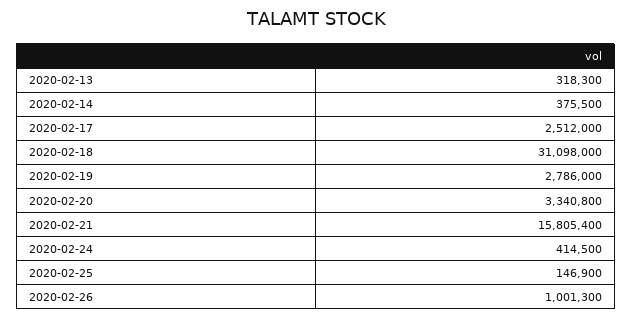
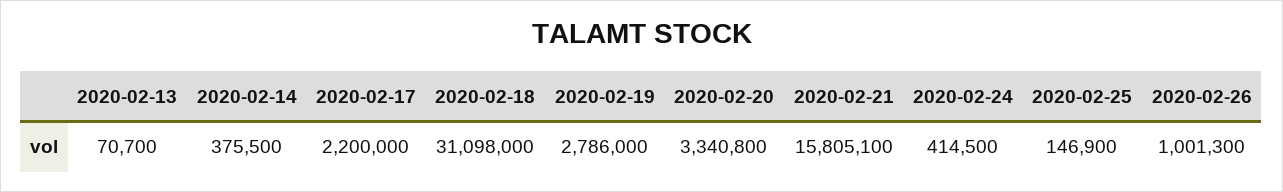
  {
-   "2020-02-13": 318300,
+   "2020-02-13": 70700,
    "2020-02-14": 375500,
-   "2020-02-17": 2512000,
+   "2020-02-17": 2200000,
    "2020-02-18": 31098000,
    "2020-02-19": 2786000,
    "2020-02-20": 3340800,
-   "2020-02-21": 15805400,
+   "2020-02-21": 15805100,
    "2020-02-24": 414500,
    "2020-02-25": 146900,
    "2020-02-26": 1001300
  }

